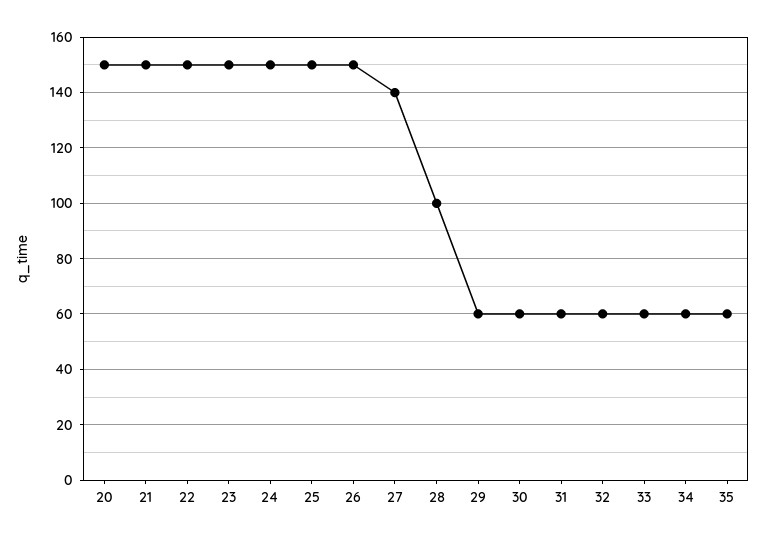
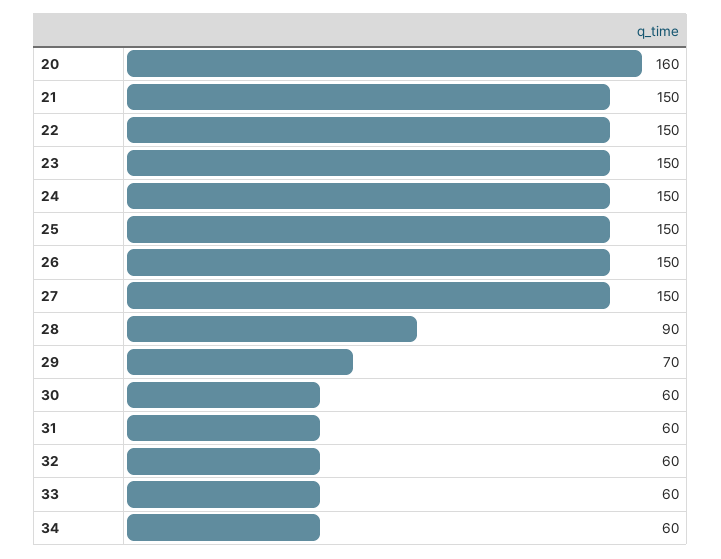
  {
-   "20": 150,
+   "20": 160,
    "21": 150,
    "22": 150,
    "23": 150,
    "24": 150,
    "25": 150,
    "26": 150,
-   "27": 140,
+   "27": 150,
-   "28": 100,
+   "28": 90,
-   "29": 60,
+   "29": 70,
    "30": 60,
    "31": 60,
    "32": 60,
    "33": 60,
-   "34": 60,
+   "34": 60
-   "35": 60
  }

